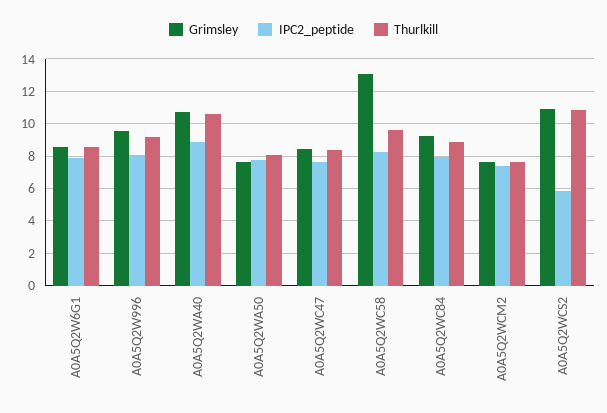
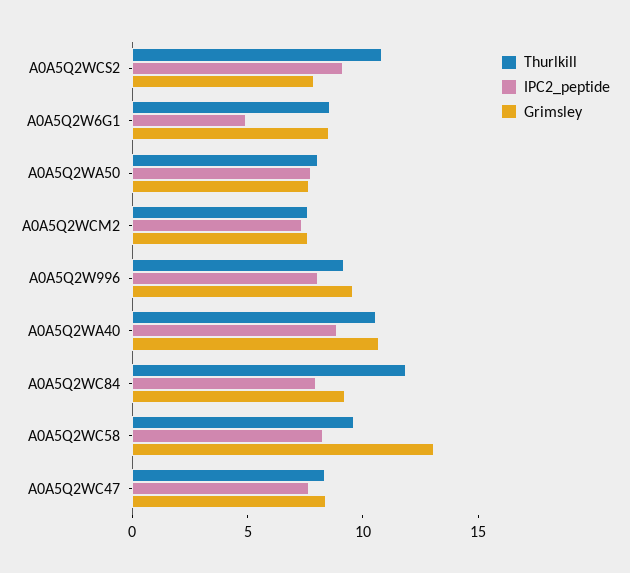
  {
    "Grimsley": {
      "A0A5Q2W6G1": 8.5,
      "A0A5Q2W996": 9.5,
      "A0A5Q2WA40": 10.5,
      "A0A5Q2WA50": 7.5,
      "A0A5Q2WC47": 8.5,
      "A0A5Q2WC58": 13,
      "A0A5Q2WC84": 9,
      "A0A5Q2WCM2": 7.5,
-     "A0A5Q2WCS2": 11
+     "A0A5Q2WCS2": 8
    },
    "IPC2_peptide": {
-     "A0A5Q2W6G1": 8,
+     "A0A5Q2W6G1": 5,
      "A0A5Q2W996": 8,
      "A0A5Q2WA40": 9,
      "A0A5Q2WA50": 7.5,
      "A0A5Q2WC47": 7.5,
      "A0A5Q2WC58": 8.5,
      "A0A5Q2WC84": 8,
      "A0A5Q2WCM2": 7.5,
-     "A0A5Q2WCS2": 6
+     "A0A5Q2WCS2": 9
    },
    "Thurlkill": {
      "A0A5Q2W6G1": 8.5,
      "A0A5Q2W996": 9,
      "A0A5Q2WA40": 10.5,
      "A0A5Q2WA50": 8,
      "A0A5Q2WC47": 8.5,
      "A0A5Q2WC58": 9.5,
-     "A0A5Q2WC84": 9,
+     "A0A5Q2WC84": 12,
      "A0A5Q2WCM2": 7.5,
      "A0A5Q2WCS2": 11
    }
  }

